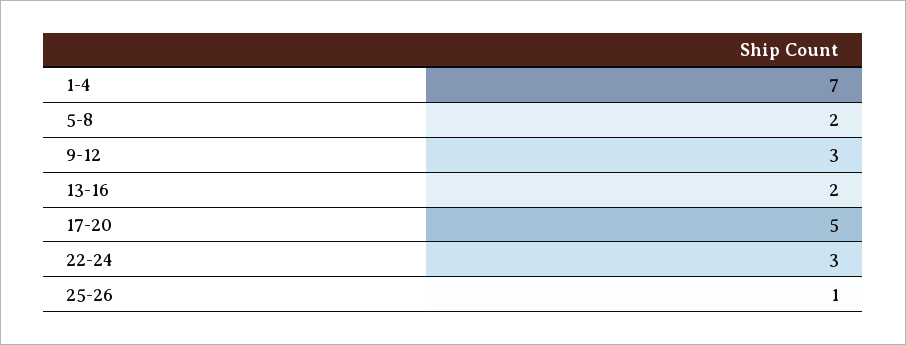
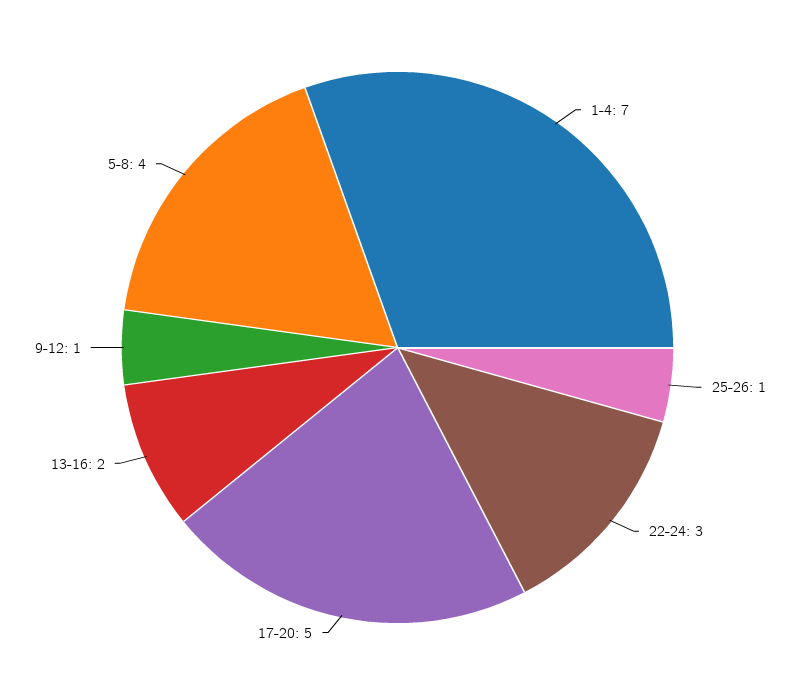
  {
    "1-4": 7,
-   "5-8": 2,
+   "5-8": 4,
-   "9-12": 3,
+   "9-12": 1,
    "13-16": 2,
    "17-20": 5,
    "22-24": 3,
    "25-26": 1
  }

